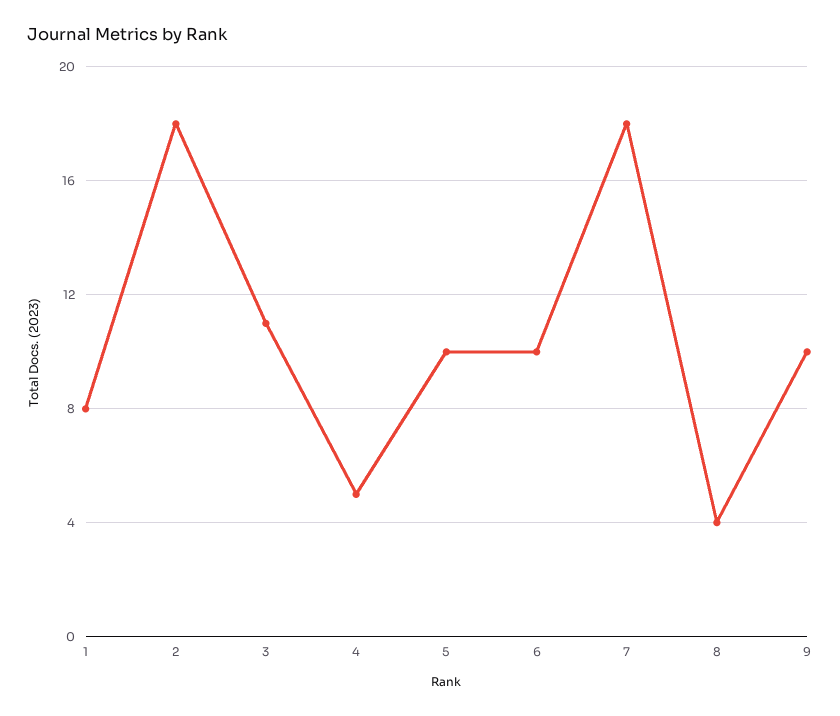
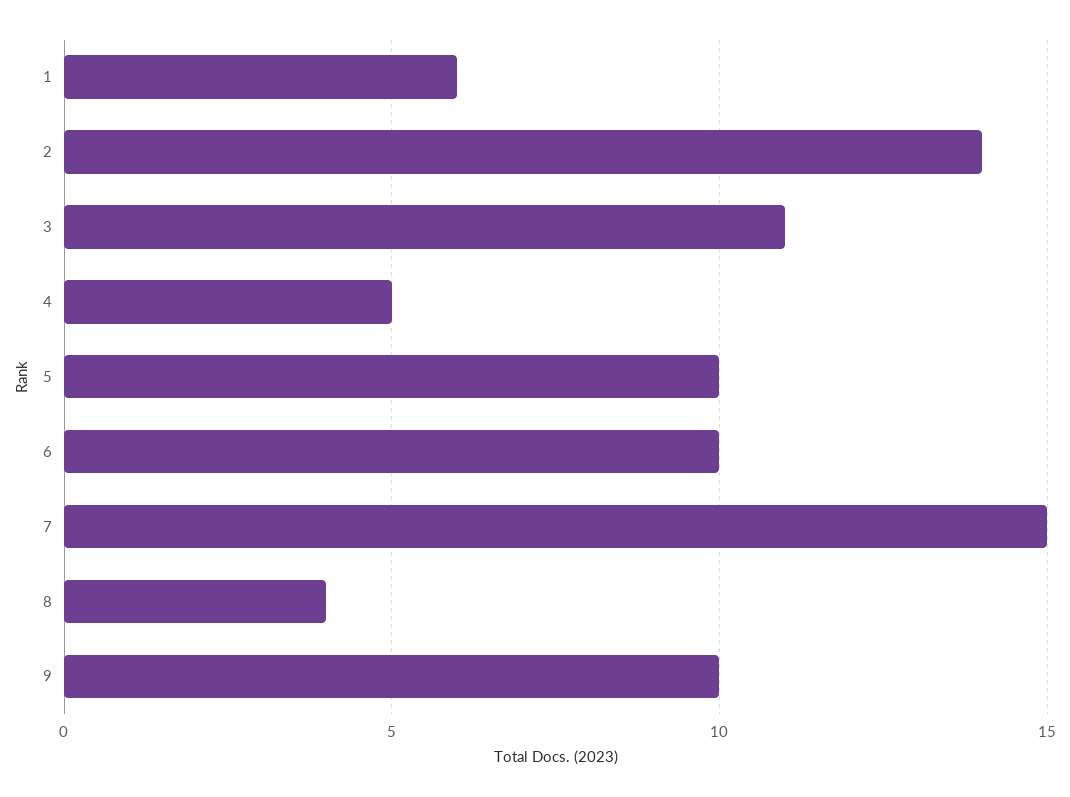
  {
-   "1": 8,
+   "1": 6,
-   "2": 18,
+   "2": 14,
    "3": 11,
    "4": 5,
    "5": 10,
    "6": 10,
-   "7": 18,
+   "7": 15,
    "8": 4,
    "9": 10
  }

